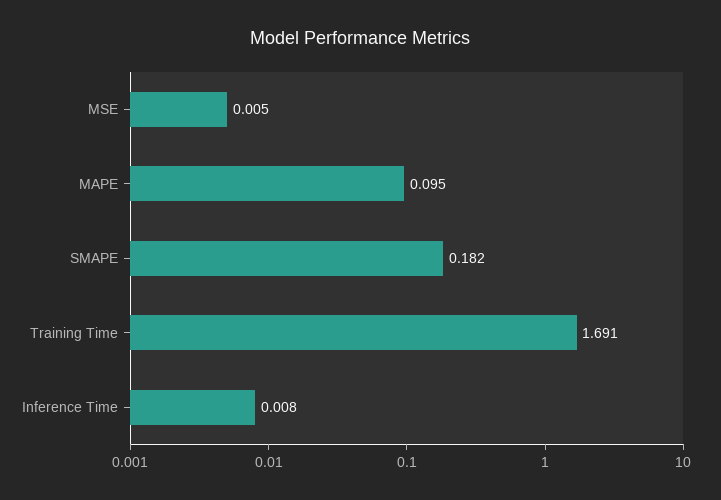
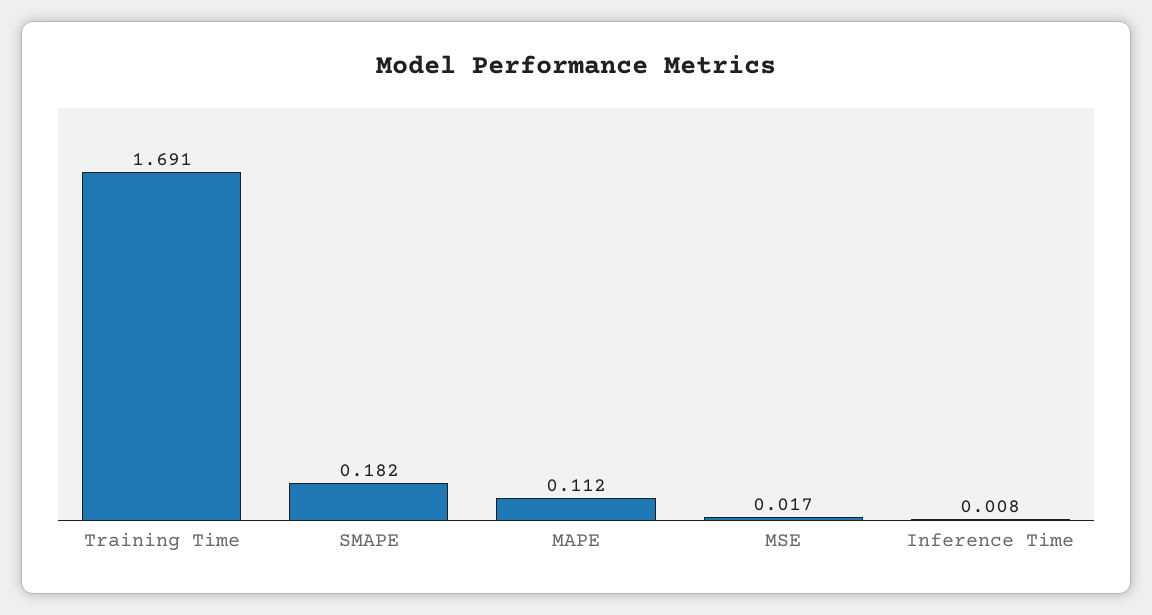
  {
-   "MSE": 0.005,
+   "MSE": 0.017,
-   "MAPE": 0.095,
+   "MAPE": 0.112,
    "SMAPE": 0.182,
    "Training Time": 1.691,
    "Inference Time": 0.008
  }

